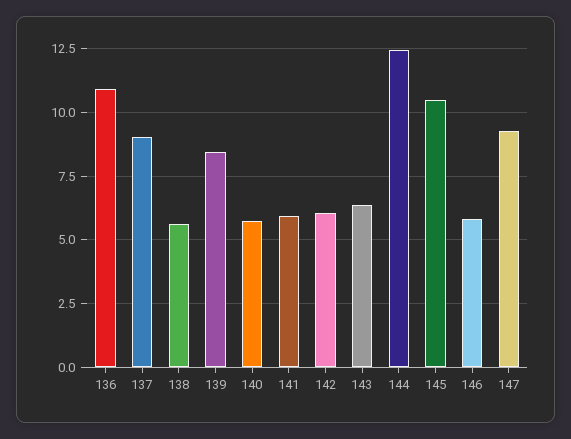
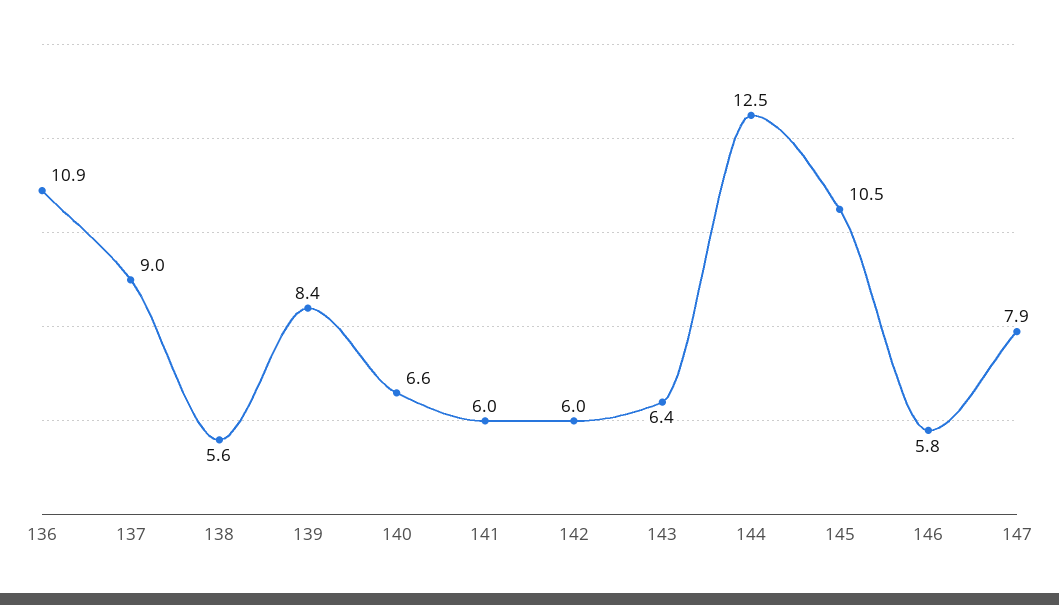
  {
    "136": 10.9,
    "137": 9,
    "138": 5.6,
    "139": 8.4,
-   "140": 5.75,
+   "140": 6.6,
    "141": 6,
    "142": 6,
    "143": 6.4,
    "144": 12.5,
    "145": 10.5,
    "146": 5.8,
-   "147": 9.25
+   "147": 7.9
  }

